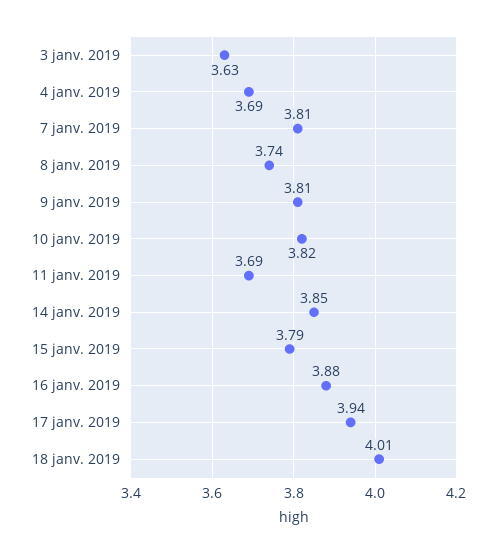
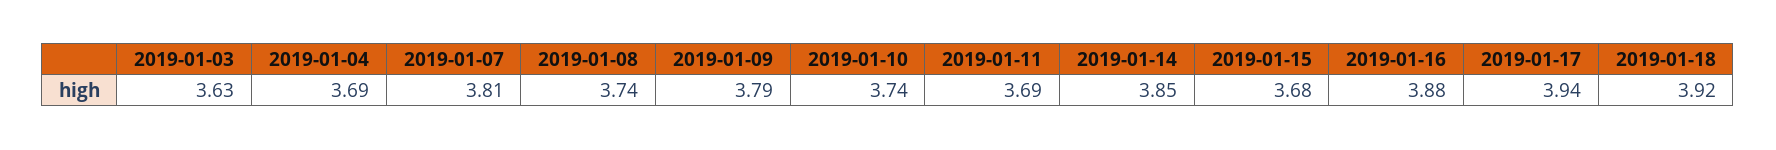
  {
    "3 janv. 2019": 3.63,
    "4 janv. 2019": 3.69,
    "7 janv. 2019": 3.81,
    "8 janv. 2019": 3.74,
-   "9 janv. 2019": 3.81,
+   "9 janv. 2019": 3.79,
-   "10 janv. 2019": 3.82,
+   "10 janv. 2019": 3.74,
    "11 janv. 2019": 3.69,
    "14 janv. 2019": 3.85,
-   "15 janv. 2019": 3.79,
+   "15 janv. 2019": 3.68,
    "16 janv. 2019": 3.88,
    "17 janv. 2019": 3.94,
-   "18 janv. 2019": 4.01
+   "18 janv. 2019": 3.92
  }

